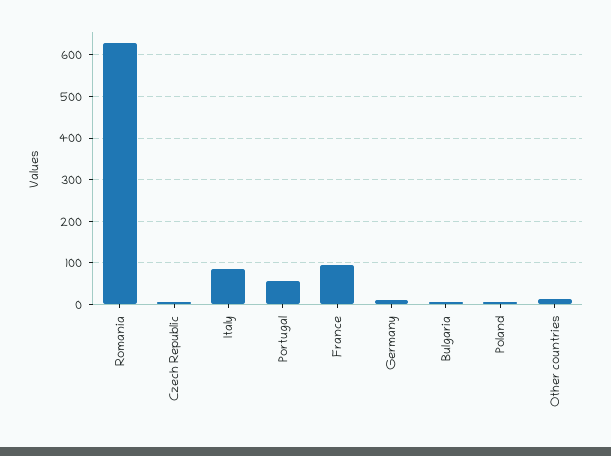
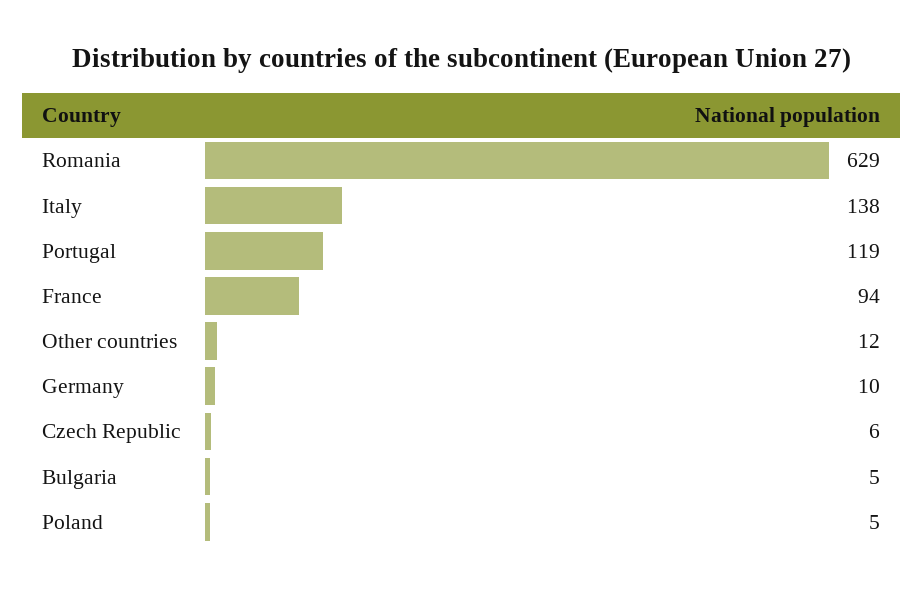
  {
    "Romania": 629,
    "Czech Republic": 6,
-   "Italy": 80,
+   "Italy": 138,
-   "Portugal": 60,
+   "Portugal": 119,
    "France": 94,
    "Germany": 10,
    "Bulgaria": 5,
    "Poland": 5,
    "Other countries": 12
  }

